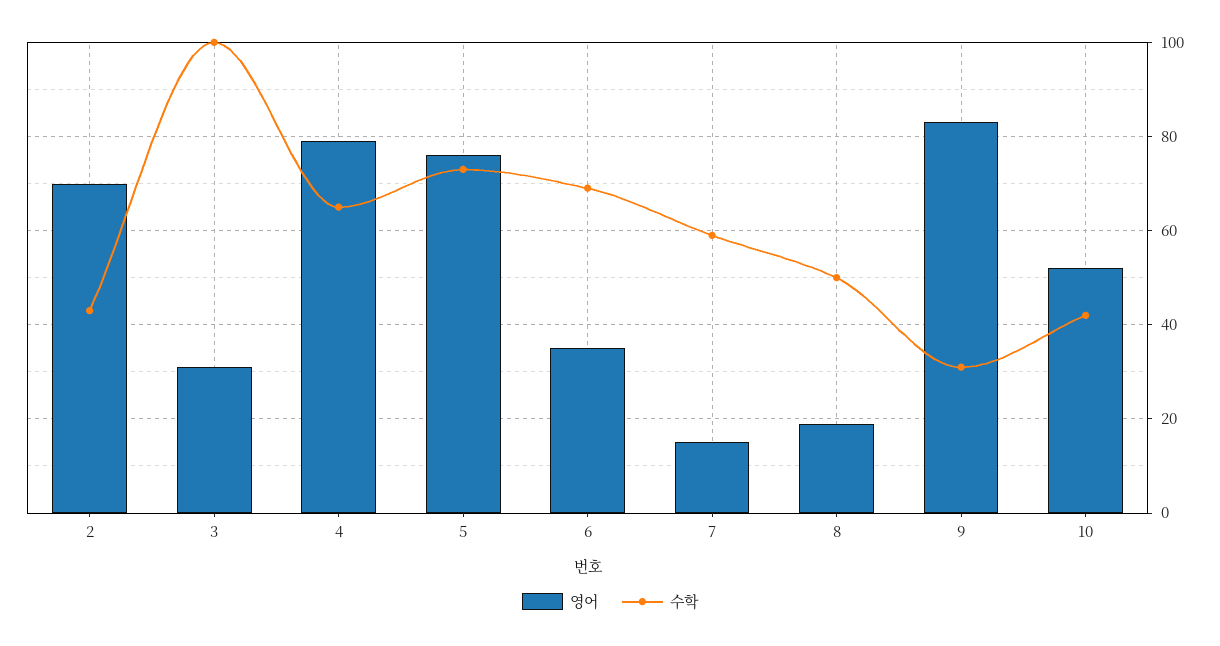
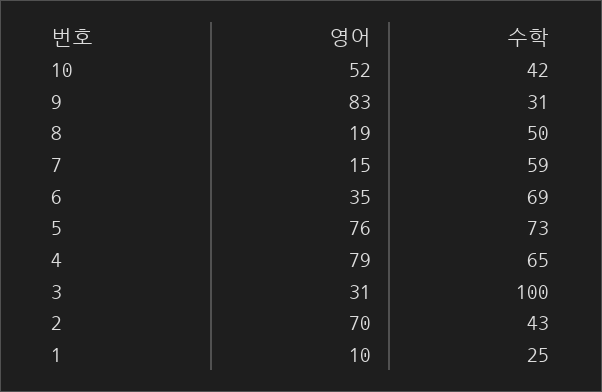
  {
    "영어": {
      "2": 70,
      "3": 31,
      "4": 79,
      "5": 76,
      "6": 35,
      "7": 15,
      "8": 19,
      "9": 83,
-     "10": 52
+     "10": 52,
+     "1": 10
    },
    "수학": {
      "2": 43,
      "3": 100,
      "4": 65,
      "5": 73,
      "6": 69,
      "7": 59,
      "8": 50,
      "9": 31,
-     "10": 42
+     "10": 42,
+     "1": 25
    }
  }

